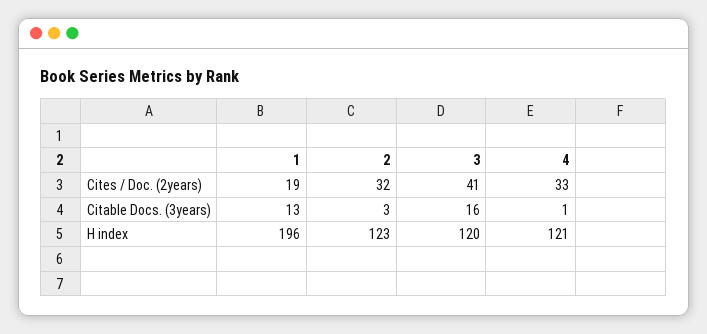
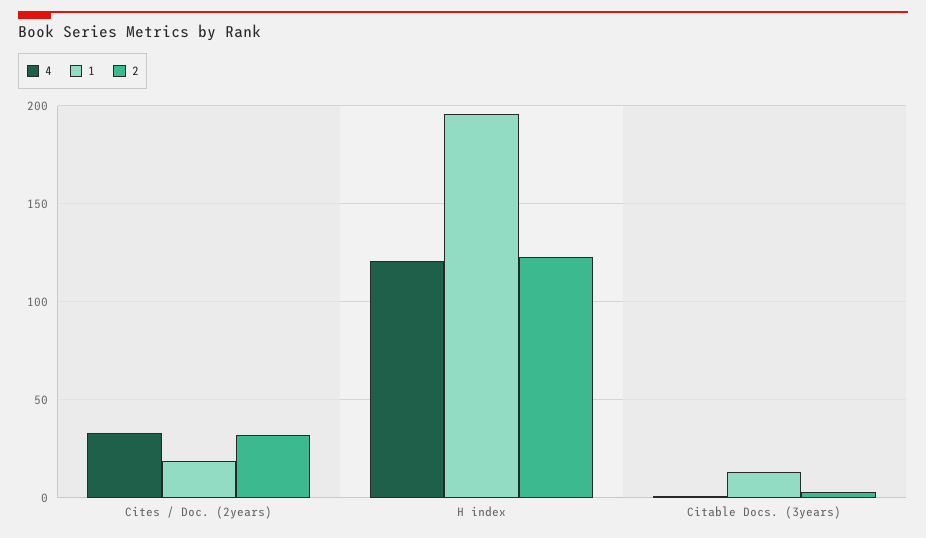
  {
    "1": {
      "Cites / Doc. (2years)": 19,
      "Citable Docs. (3years)": 13,
      "H index": 196
    },
    "2": {
      "Cites / Doc. (2years)": 32,
      "Citable Docs. (3years)": 3,
      "H index": 123
    },
-   "3": {
-     "Cites / Doc. (2years)": 41,
-     "Citable Docs. (3years)": 16,
-     "H index": 120
-   },
    "4": {
      "Cites / Doc. (2years)": 33,
      "Citable Docs. (3years)": 1,
      "H index": 121
    }
  }

